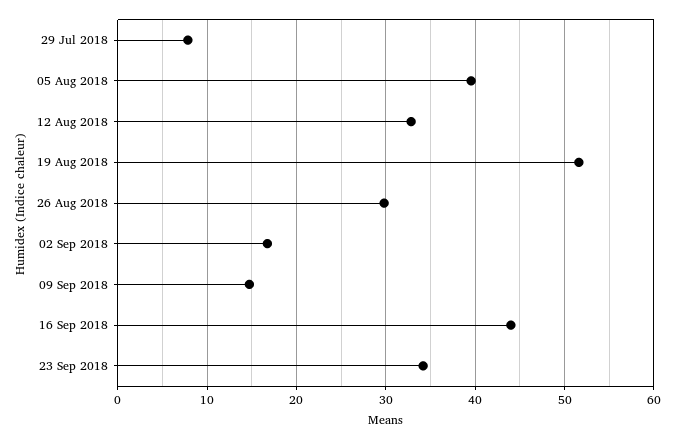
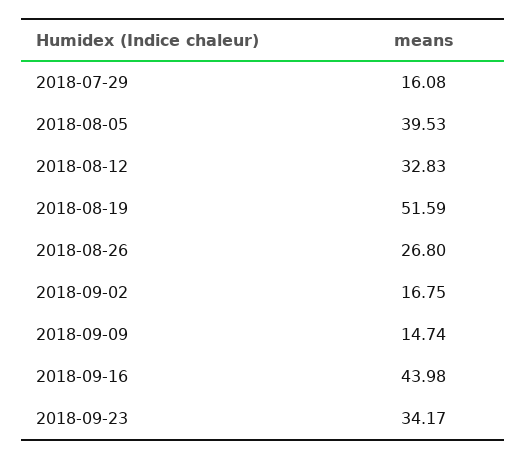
  {
-   "29 Jul 2018": 8,
+   "29 Jul 2018": 16.08,
    "05 Aug 2018": 39.53,
    "12 Aug 2018": 32.83,
    "19 Aug 2018": 51.59,
-   "26 Aug 2018": 30,
+   "26 Aug 2018": 26.8,
    "02 Sep 2018": 16.75,
    "09 Sep 2018": 14.74,
    "16 Sep 2018": 43.98,
    "23 Sep 2018": 34.17
  }

